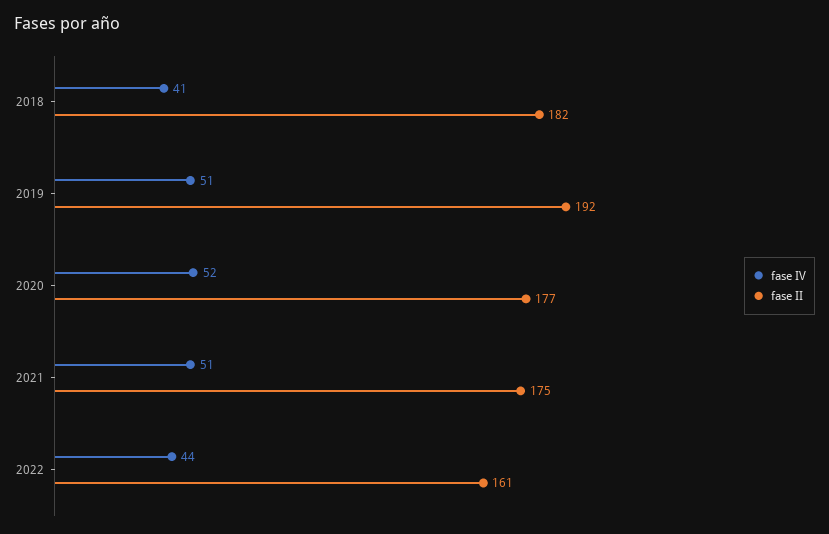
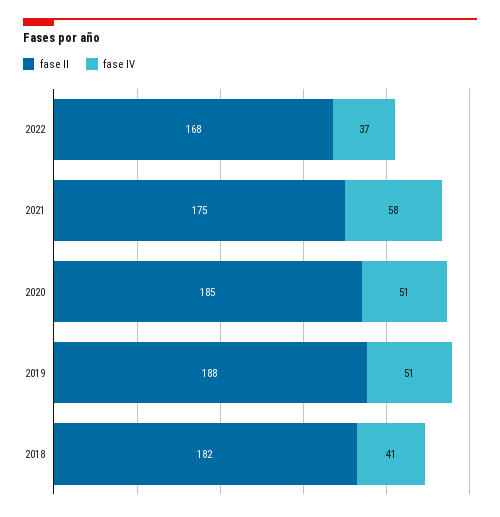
  {
    "fase IV": {
      "2018": 41,
      "2019": 51,
-     "2020": 52,
+     "2020": 51,
-     "2021": 51,
+     "2021": 58,
-     "2022": 44
+     "2022": 37
    },
    "fase II": {
      "2018": 182,
-     "2019": 192,
+     "2019": 188,
-     "2020": 177,
+     "2020": 185,
      "2021": 175,
-     "2022": 161
+     "2022": 168
    }
  }

